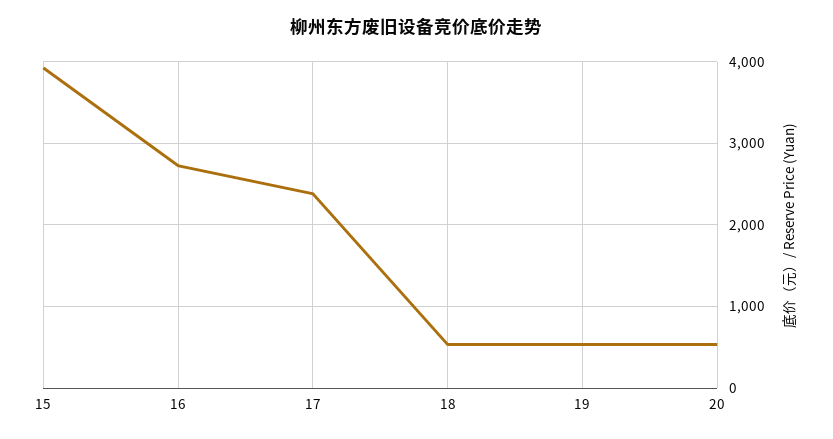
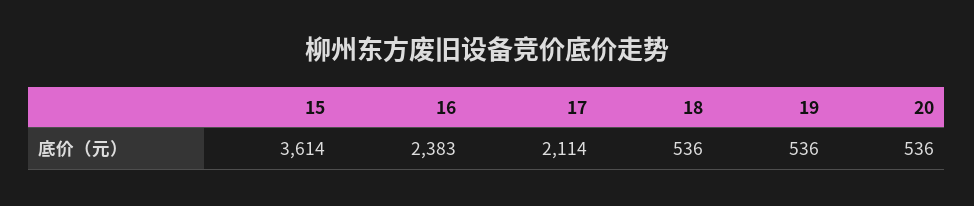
  {
-   "15": 3900,
+   "15": 3614,
-   "16": 2700,
+   "16": 2383,
-   "17": 2400,
+   "17": 2114,
    "18": 536,
    "19": 536,
    "20": 536
  }

